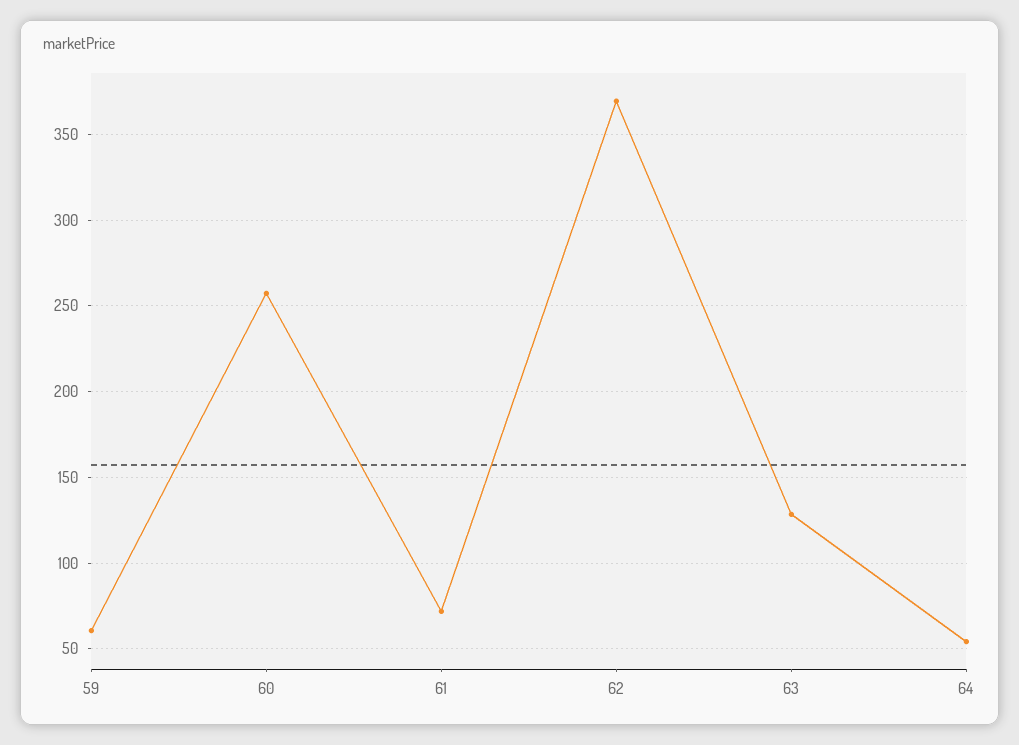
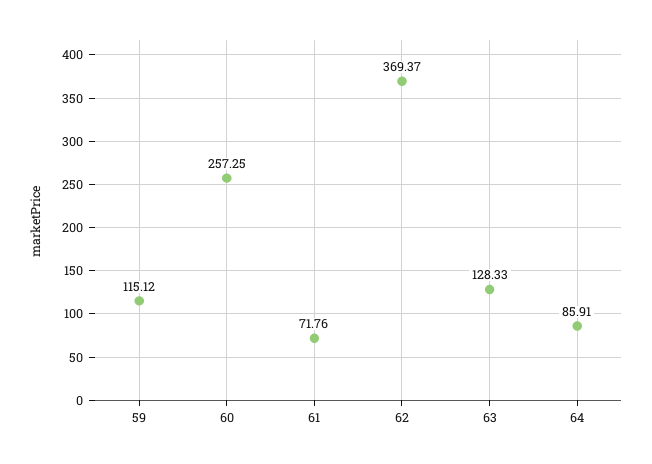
  {
-   "59": 60,
+   "59": 115.12,
    "60": 257.25,
    "61": 71.76,
    "62": 369.37,
    "63": 128.33,
-   "64": 55
+   "64": 85.91
  }

